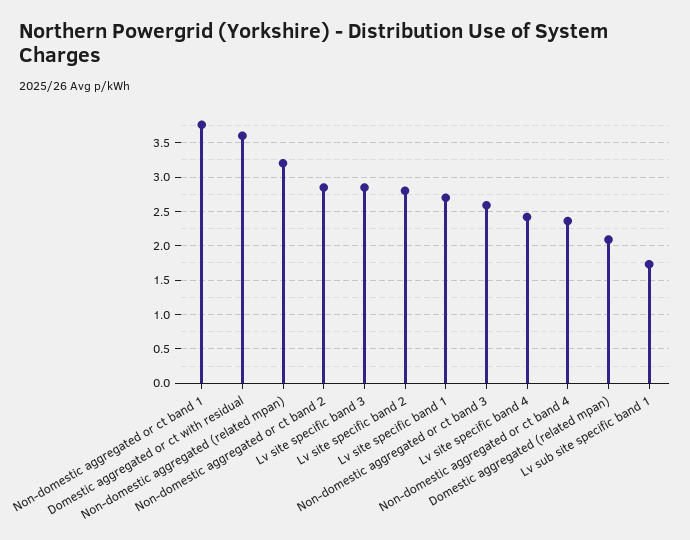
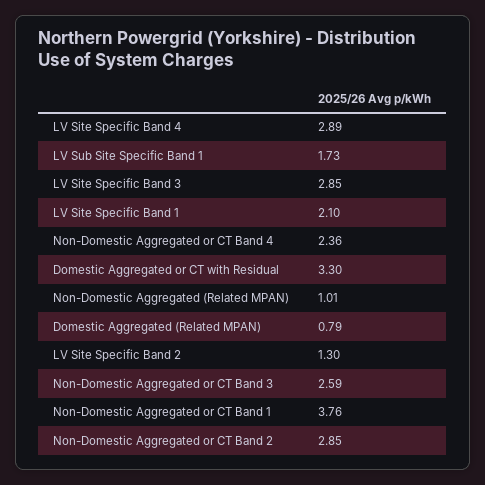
  {
    "Non-domestic aggregated or ct band 1": 3.76,
-   "Domestic aggregated or ct with residual": 3.6,
+   "Domestic aggregated or ct with residual": 3.3,
-   "Non-domestic aggregated (related mpan)": 3.2,
+   "Non-domestic aggregated (related mpan)": 1.01,
    "Non-domestic aggregated or ct band 2": 2.85,
    "Lv site specific band 3": 2.85,
-   "Lv site specific band 2": 2.8,
+   "Lv site specific band 2": 1.3,
-   "Lv site specific band 1": 2.7,
+   "Lv site specific band 1": 2.1,
    "Non-domestic aggregated or ct band 3": 2.59,
-   "Lv site specific band 4": 2.4,
+   "Lv site specific band 4": 2.89,
    "Non-domestic aggregated or ct band 4": 2.36,
-   "Domestic aggregated (related mpan)": 2.1,
+   "Domestic aggregated (related mpan)": 0.79,
    "Lv sub site specific band 1": 1.73
  }

